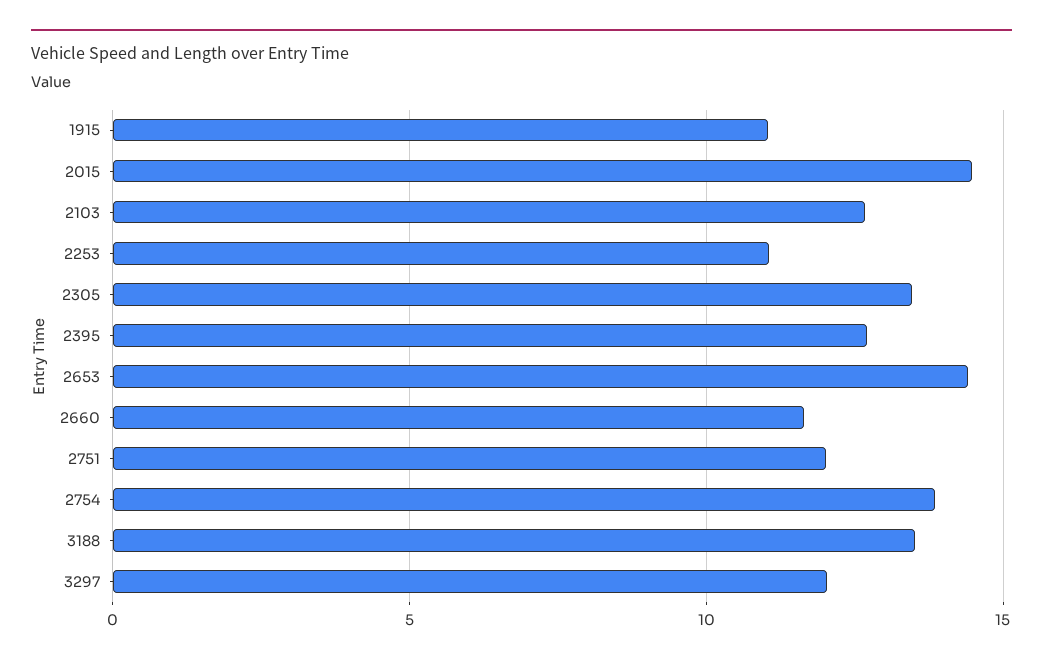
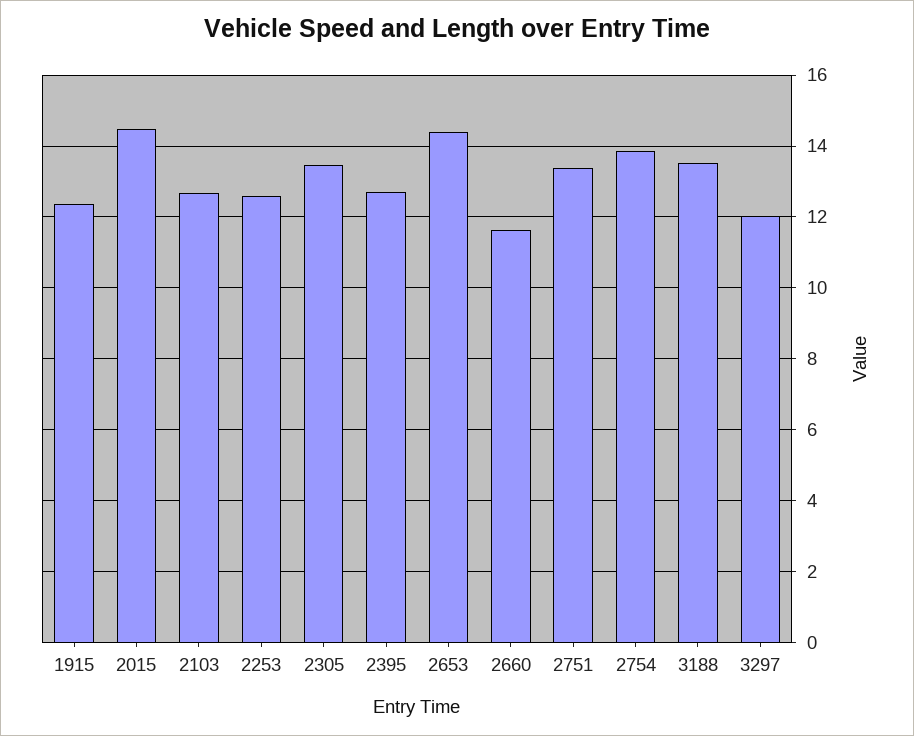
  {
-   "1915": 11,
+   "1915": 12.4,
    "2015": 14.4,
    "2103": 12.6,
-   "2253": 11,
+   "2253": 12.6,
    "2305": 13.4,
    "2395": 12.8,
    "2653": 14.4,
    "2660": 11.6,
-   "2751": 12,
+   "2751": 13.4,
    "2754": 13.8,
    "3188": 13.6,
    "3297": 12
  }

